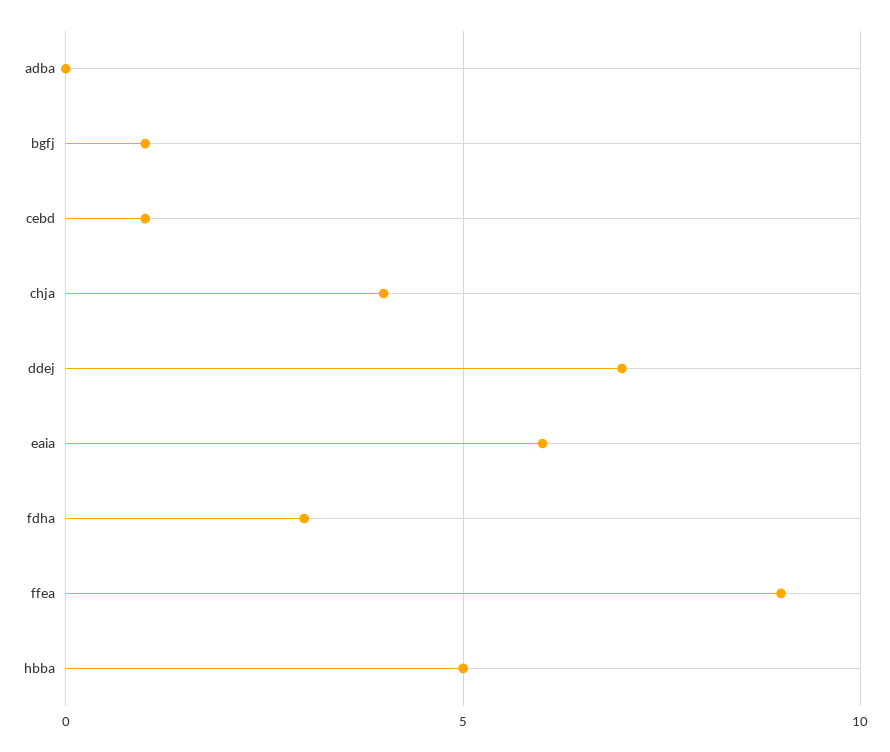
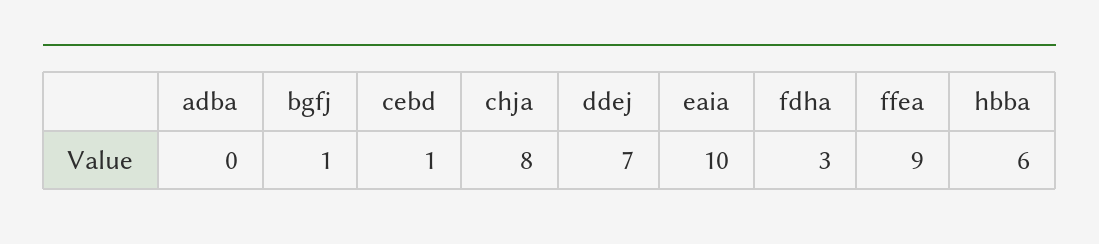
  {
    "adba": 0,
    "bgfj": 1,
    "cebd": 1,
-   "chja": 4,
+   "chja": 8,
    "ddej": 7,
-   "eaia": 6,
+   "eaia": 10,
    "fdha": 3,
    "ffea": 9,
-   "hbba": 5
+   "hbba": 6
  }

